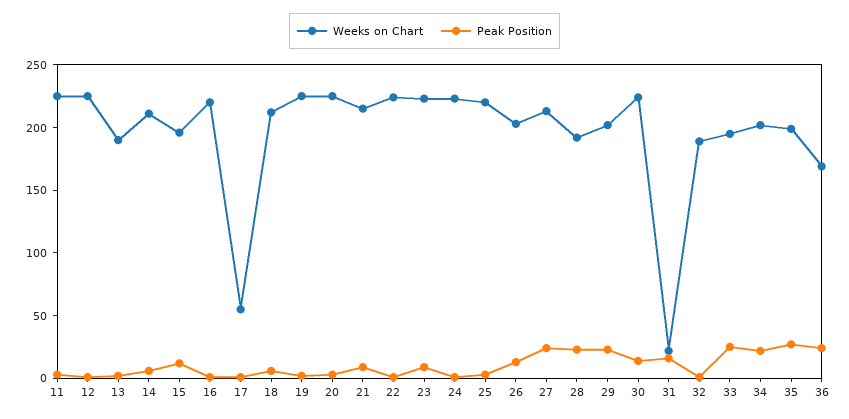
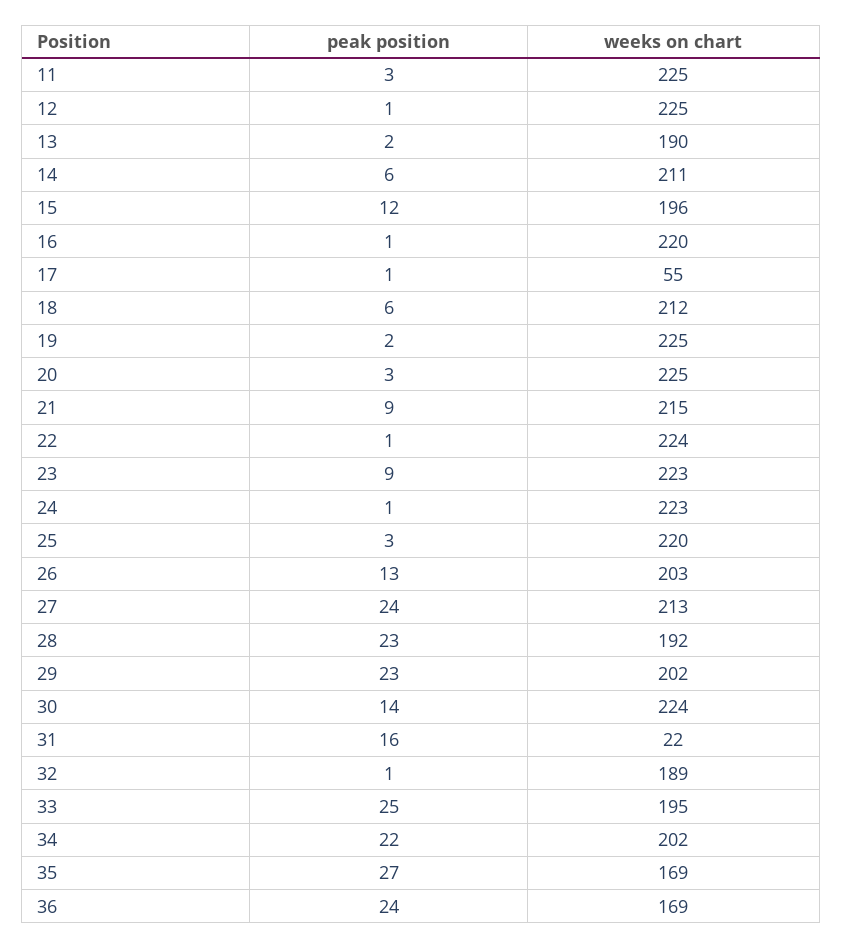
  {
    "Weeks on Chart": {
      "11": 225,
      "12": 225,
      "13": 190,
      "14": 211,
      "15": 196,
      "16": 220,
      "17": 55,
      "18": 212,
      "19": 225,
      "20": 225,
      "21": 215,
      "22": 224,
      "23": 223,
      "24": 223,
      "25": 220,
      "26": 203,
      "27": 213,
      "28": 192,
      "29": 202,
      "30": 224,
      "31": 22,
      "32": 189,
      "33": 195,
      "34": 202,
-     "35": 200,
+     "35": 169,
      "36": 169
    },
    "Peak Position": {
      "11": 3,
      "12": 1,
      "13": 2,
      "14": 6,
      "15": 12,
      "16": 1,
      "17": 1,
      "18": 6,
      "19": 2,
      "20": 3,
      "21": 9,
      "22": 1,
      "23": 9,
      "24": 1,
      "25": 3,
      "26": 13,
      "27": 24,
      "28": 23,
      "29": 23,
      "30": 14,
      "31": 16,
      "32": 1,
      "33": 25,
      "34": 22,
      "35": 27,
      "36": 24
    }
  }

